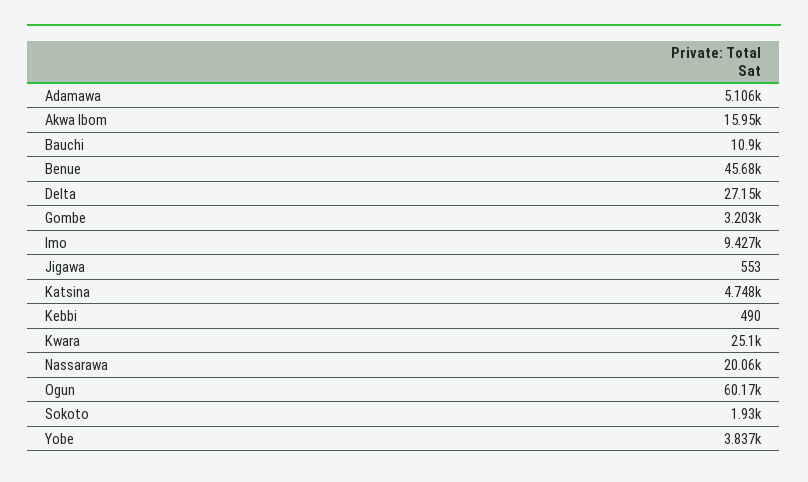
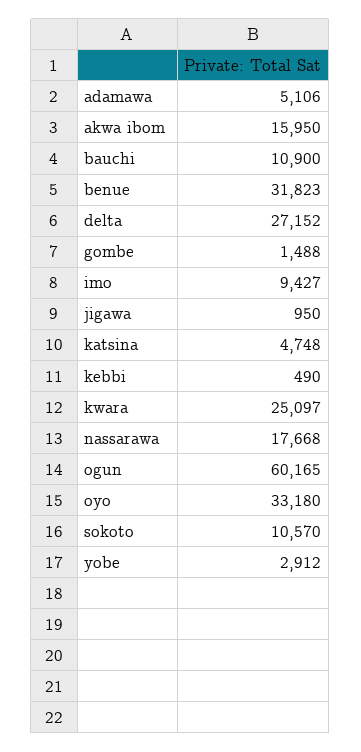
  {
    "Adamawa": 5106,
    "Akwa Ibom": 15950,
    "Bauchi": 10900,
-   "Benue": 45680,
+   "Benue": 31823,
    "Delta": 27152,
-   "Gombe": 3203,
+   "Gombe": 1488,
    "Imo": 9427,
-   "Jigawa": 553,
+   "Jigawa": 950,
    "Katsina": 4748,
    "Kebbi": 490,
    "Kwara": 25097,
-   "Nassarawa": 20060,
+   "Nassarawa": 17668,
    "Ogun": 60165,
-   "Sokoto": 1930,
+   "Sokoto": 10570,
-   "Yobe": 3837
+   "Yobe": 2912,
+   "oyo": 33180
  }

